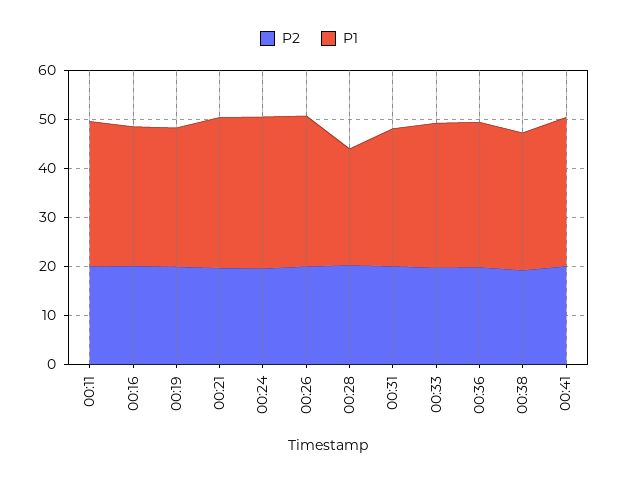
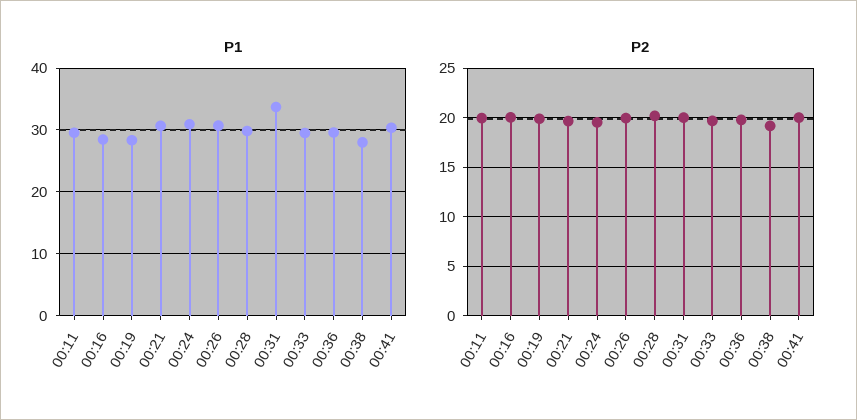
  {
    "P2": {
      "00:11": 20,
      "00:16": 20,
      "00:19": 20,
      "00:21": 20,
      "00:24": 20,
      "00:26": 20,
      "00:28": 20,
      "00:31": 20,
      "00:33": 20,
      "00:36": 20,
      "00:38": 19,
      "00:41": 20
    },
    "P1": {
      "00:11": 30,
      "00:16": 28,
      "00:19": 28,
      "00:21": 31,
      "00:24": 31,
      "00:26": 31,
-     "00:28": 24,
+     "00:28": 30,
-     "00:31": 28,
+     "00:31": 34,
      "00:33": 30,
      "00:36": 30,
      "00:38": 28,
      "00:41": 30
    }
  }

